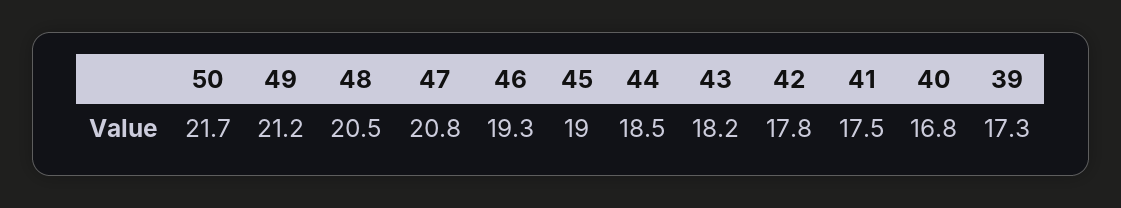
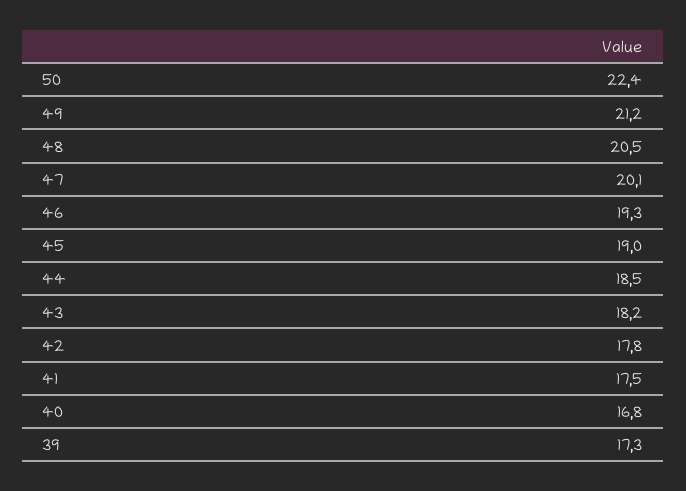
  {
-   "50": 21.7,
+   "50": 22.4,
    "49": 21.2,
    "48": 20.5,
-   "47": 20.8,
+   "47": 20.1,
    "46": 19.3,
    "45": 19,
    "44": 18.5,
    "43": 18.2,
    "42": 17.8,
    "41": 17.5,
    "40": 16.8,
    "39": 17.3
  }

